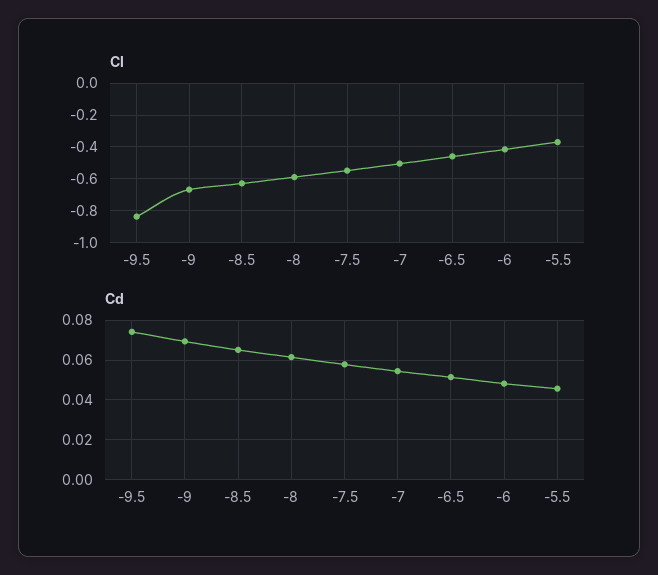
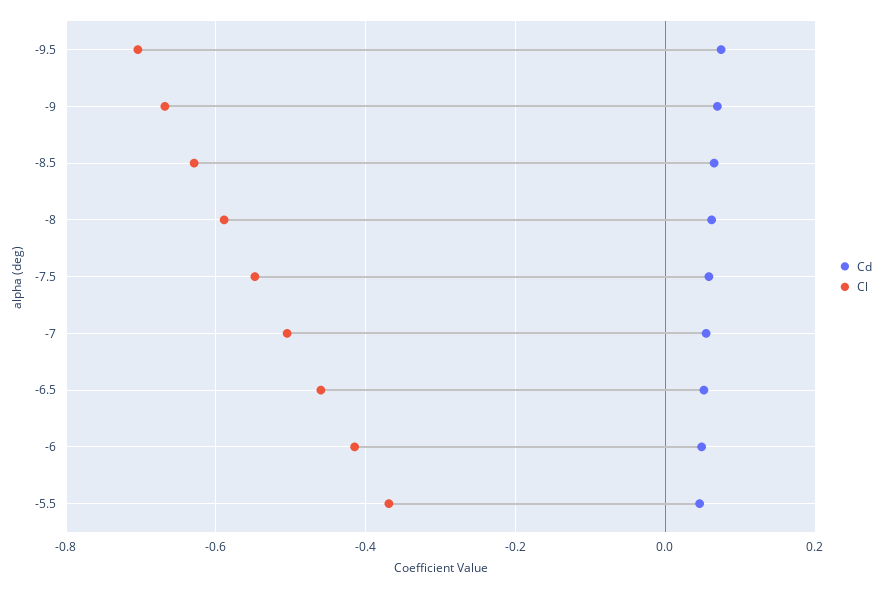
  {
    "Cl": {
-     "-9.5": -0.85,
+     "-9.5": -0.7,
      "-9": -0.66,
      "-8.5": -0.62,
      "-8": -0.58,
      "-7.5": -0.54,
      "-7": -0.5,
      "-6.5": -0.46,
      "-6": -0.42,
      "-5.5": -0.36
    },
    "Cd": {
      "-9.5": 0.075,
      "-9": 0.07,
      "-8.5": 0.065,
      "-8": 0.06,
      "-7.5": 0.06,
      "-7": 0.055,
      "-6.5": 0.05,
      "-6": 0.05,
      "-5.5": 0.045
    }
  }

